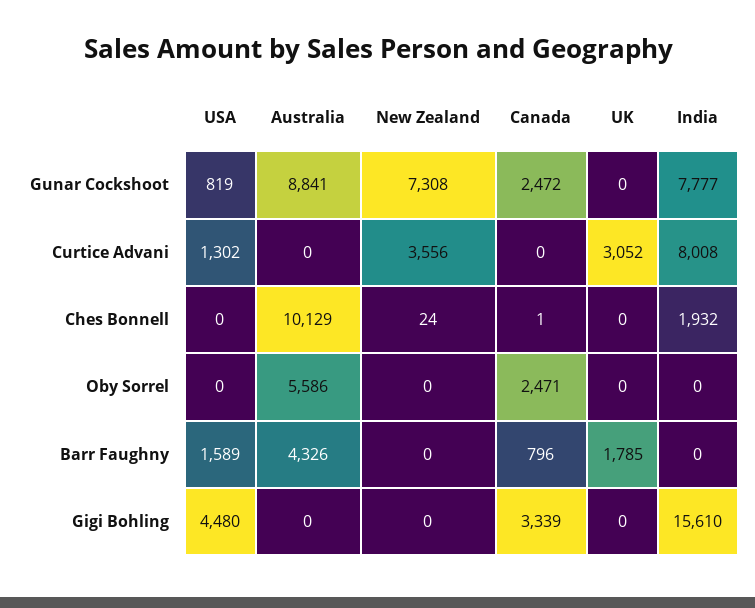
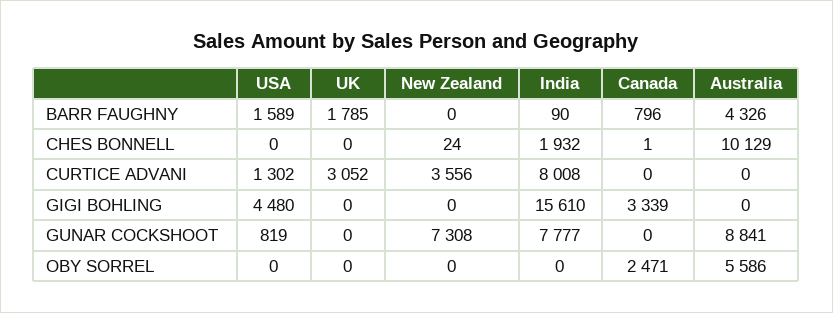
  {
    "USA": {
      "Gunar Cockshoot": 819,
      "Curtice Advani": 1302,
      "Ches Bonnell": 0,
      "Oby Sorrel": 0,
      "Barr Faughny": 1589,
      "Gigi Bohling": 4480
    },
    "Australia": {
      "Gunar Cockshoot": 8841,
      "Curtice Advani": 0,
      "Ches Bonnell": 10129,
      "Oby Sorrel": 5586,
      "Barr Faughny": 4326,
      "Gigi Bohling": 0
    },
    "New Zealand": {
      "Gunar Cockshoot": 7308,
      "Curtice Advani": 3556,
      "Ches Bonnell": 24,
      "Oby Sorrel": 0,
      "Barr Faughny": 0,
      "Gigi Bohling": 0
    },
    "Canada": {
-     "Gunar Cockshoot": 2472,
+     "Gunar Cockshoot": 0,
      "Curtice Advani": 0,
      "Ches Bonnell": 1,
      "Oby Sorrel": 2471,
      "Barr Faughny": 796,
      "Gigi Bohling": 3339
    },
    "UK": {
      "Gunar Cockshoot": 0,
      "Curtice Advani": 3052,
      "Ches Bonnell": 0,
      "Oby Sorrel": 0,
      "Barr Faughny": 1785,
      "Gigi Bohling": 0
    },
    "India": {
      "Gunar Cockshoot": 7777,
      "Curtice Advani": 8008,
      "Ches Bonnell": 1932,
      "Oby Sorrel": 0,
-     "Barr Faughny": 0,
+     "Barr Faughny": 90,
      "Gigi Bohling": 15610
    }
  }

